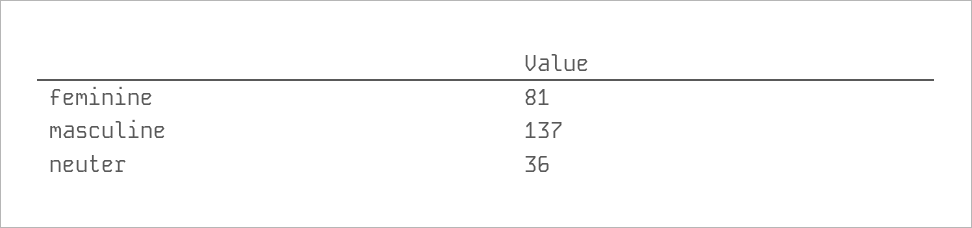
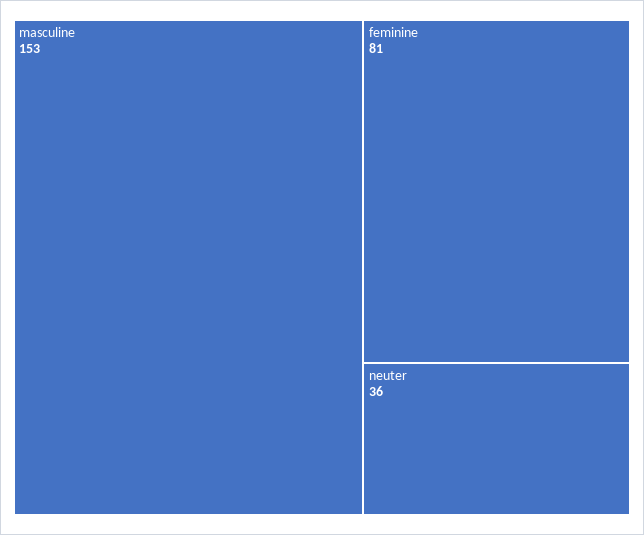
  {
    "feminine": 81,
-   "masculine": 137,
+   "masculine": 153,
    "neuter": 36
  }

